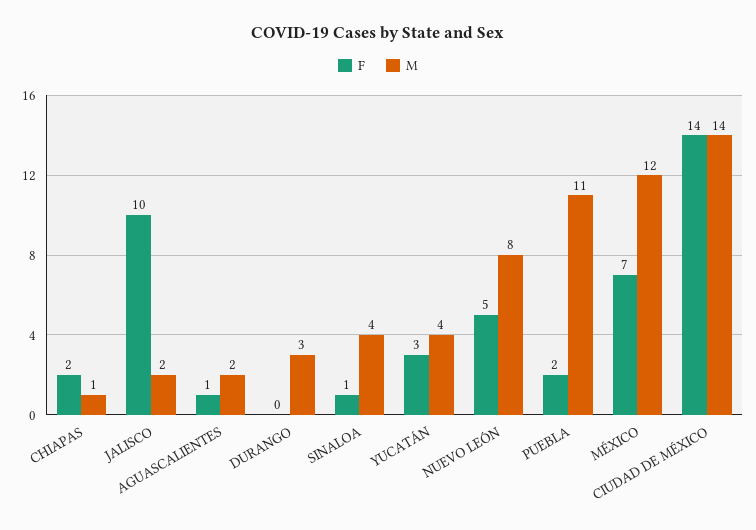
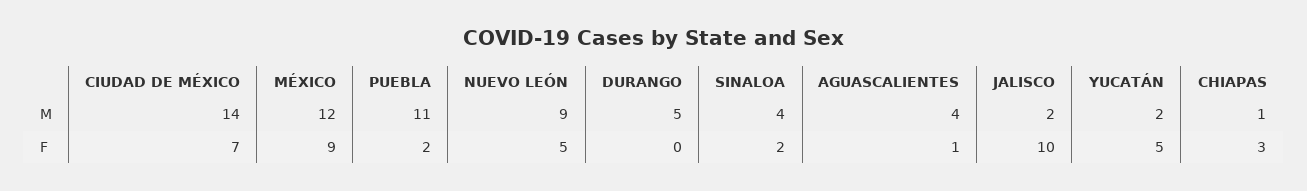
  {
    "F": {
-     "CHIAPAS": 2,
+     "CHIAPAS": 3,
      "JALISCO": 10,
      "AGUASCALIENTES": 1,
      "DURANGO": 0,
-     "SINALOA": 1,
+     "SINALOA": 2,
-     "YUCATÁN": 3,
+     "YUCATÁN": 5,
      "NUEVO LEÓN": 5,
      "PUEBLA": 2,
-     "MÉXICO": 7,
+     "MÉXICO": 9,
-     "CIUDAD DE MÉXICO": 14
+     "CIUDAD DE MÉXICO": 7
    },
    "M": {
      "CHIAPAS": 1,
      "JALISCO": 2,
-     "AGUASCALIENTES": 2,
+     "AGUASCALIENTES": 4,
-     "DURANGO": 3,
+     "DURANGO": 5,
      "SINALOA": 4,
-     "YUCATÁN": 4,
+     "YUCATÁN": 2,
-     "NUEVO LEÓN": 8,
+     "NUEVO LEÓN": 9,
      "PUEBLA": 11,
      "MÉXICO": 12,
      "CIUDAD DE MÉXICO": 14
    }
  }

